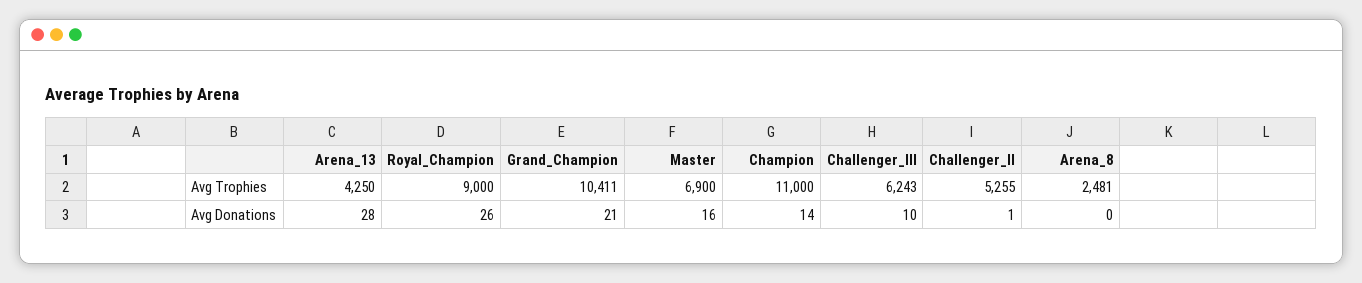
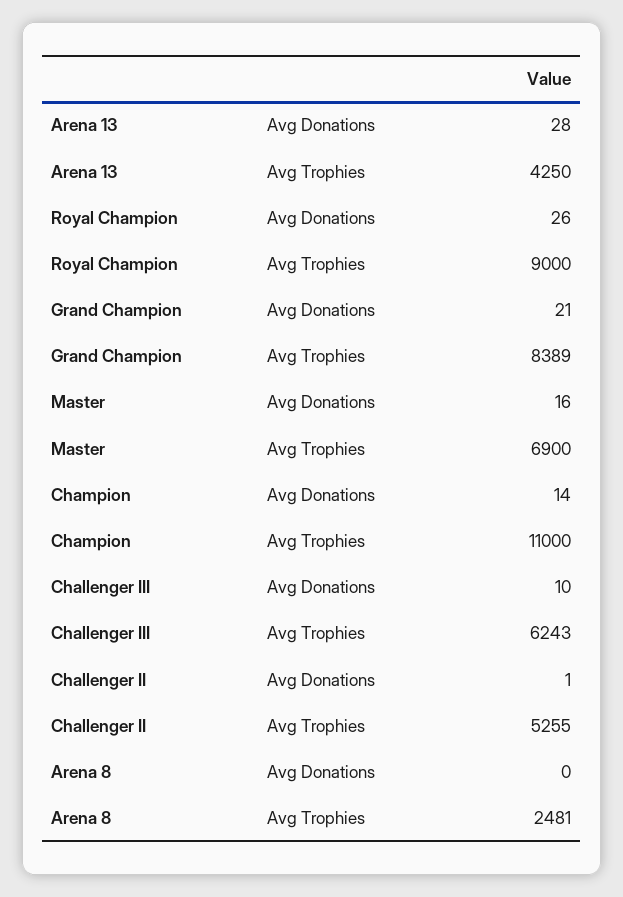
  {
    "Arena_13": {
      "Avg Trophies": 4250,
      "Avg Donations": 28
    },
    "Royal_Champion": {
      "Avg Trophies": 9000,
      "Avg Donations": 26
    },
    "Grand_Champion": {
-     "Avg Trophies": 10411,
+     "Avg Trophies": 8389,
      "Avg Donations": 21
    },
    "Master": {
      "Avg Trophies": 6900,
      "Avg Donations": 16
    },
    "Champion": {
      "Avg Trophies": 11000,
      "Avg Donations": 14
    },
    "Challenger_III": {
      "Avg Trophies": 6243,
      "Avg Donations": 10
    },
    "Challenger_II": {
      "Avg Trophies": 5255,
      "Avg Donations": 1
    },
    "Arena_8": {
      "Avg Trophies": 2481,
      "Avg Donations": 0
    }
  }

